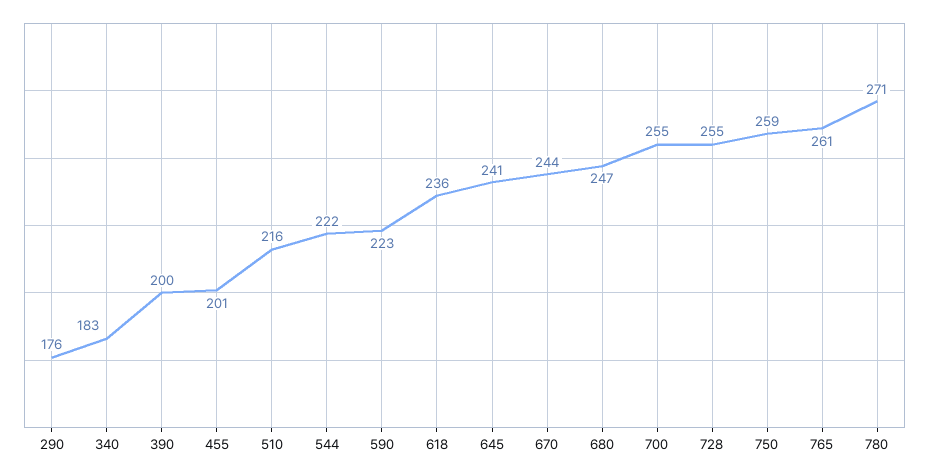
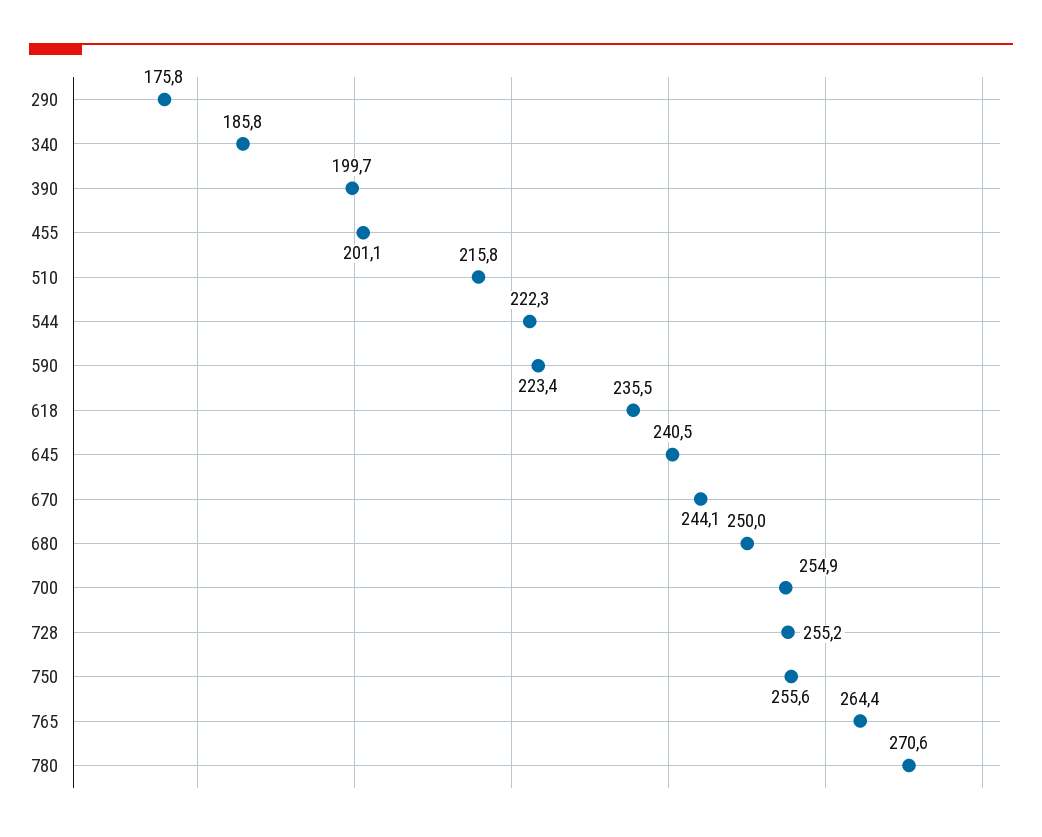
  {
    "290": 175.8,
-   "340": 183,
+   "340": 185.8,
    "390": 199.7,
    "455": 201.1,
    "510": 215.8,
    "544": 222.3,
    "590": 223.4,
    "618": 235.5,
    "645": 240.5,
    "670": 244.1,
-   "680": 247,
+   "680": 250,
    "700": 254.9,
    "728": 255.2,
-   "750": 259,
+   "750": 255.6,
-   "765": 261,
+   "765": 264.4,
    "780": 270.6
  }

